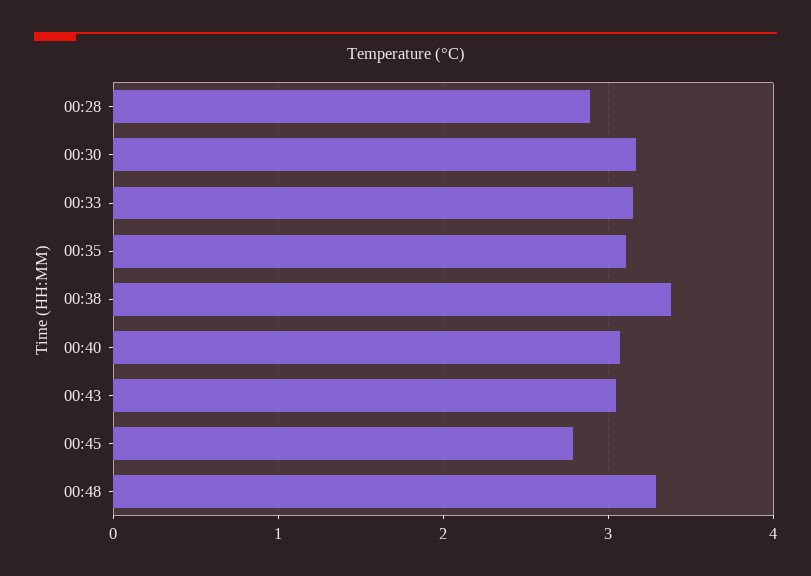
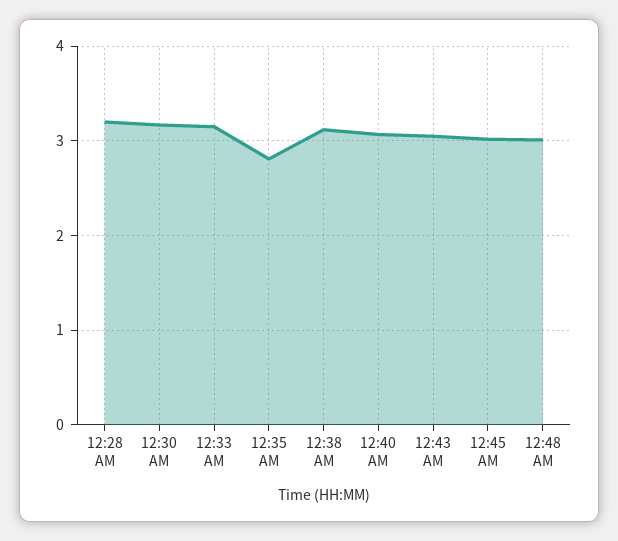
  {
-   "00:28": 2.9,
+   "00:28": 3.2,
    "00:30": 3.2,
    "00:33": 3.2,
-   "00:35": 3.1,
+   "00:35": 2.8,
-   "00:38": 3.4,
+   "00:38": 3.1,
    "00:40": 3.1,
    "00:43": 3.1,
-   "00:45": 2.8,
+   "00:45": 3,
-   "00:48": 3.3
+   "00:48": 3
  }

